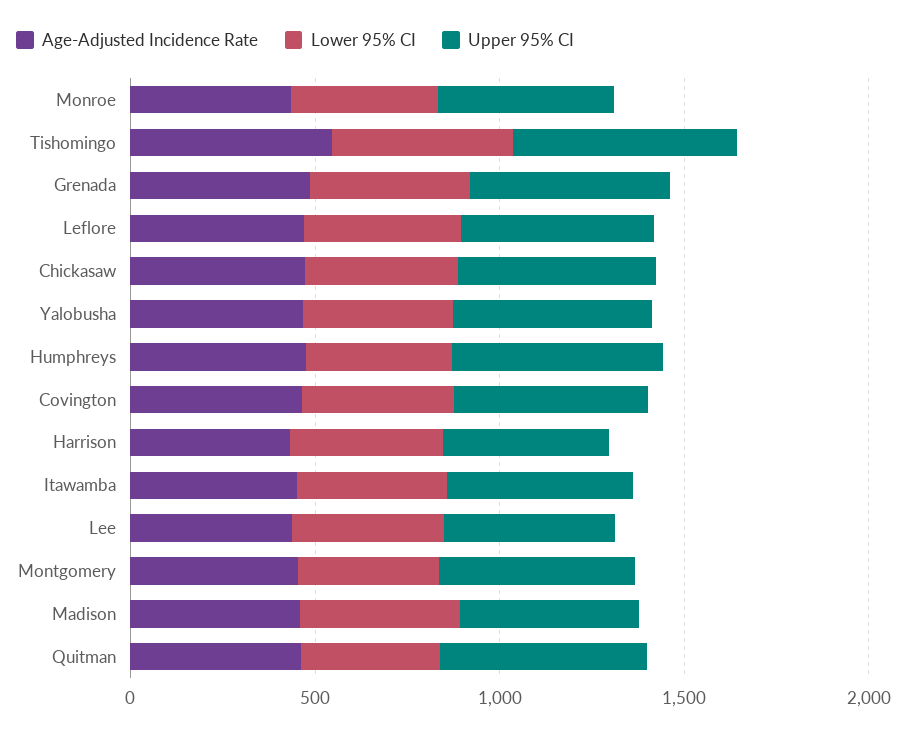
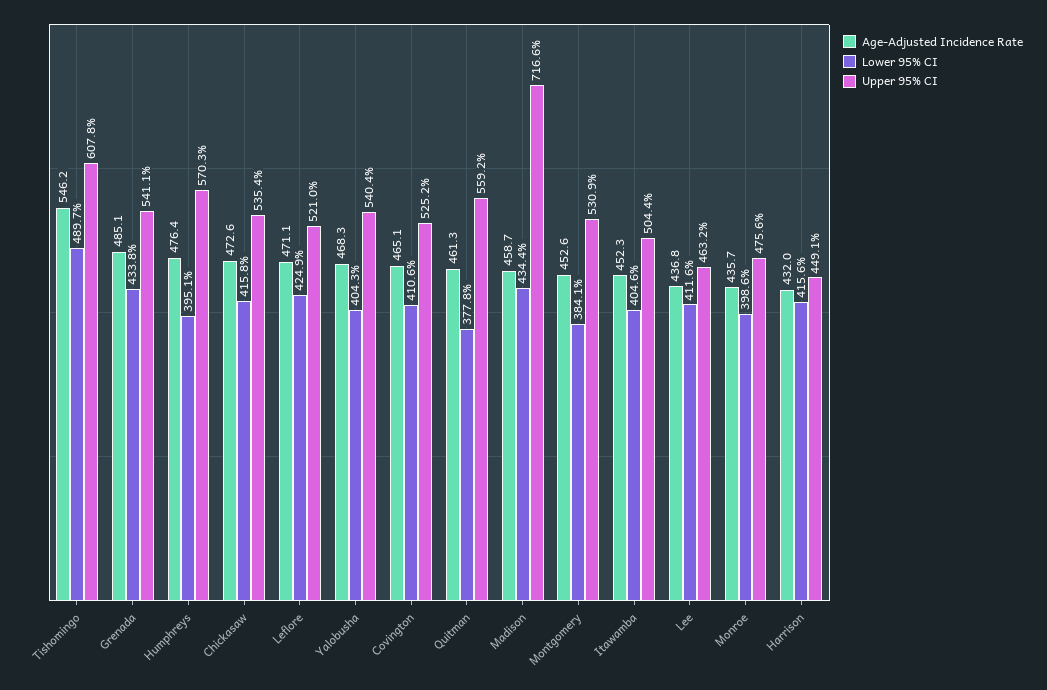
  {
    "Age-Adjusted Incidence Rate": {
      "Monroe": 435.7,
      "Tishomingo": 546.2,
      "Grenada": 485.1,
      "Leflore": 471.1,
      "Chickasaw": 472.6,
      "Yalobusha": 468.3,
      "Humphreys": 476.4,
      "Covington": 465.1,
      "Harrison": 432,
      "Itawamba": 452.3,
      "Lee": 436.8,
      "Montgomery": 452.6,
      "Madison": 458.7,
      "Quitman": 461.3
    },
    "Lower 95% CI": {
      "Monroe": 398.6,
      "Tishomingo": 489.7,
      "Grenada": 433.8,
      "Leflore": 424.9,
      "Chickasaw": 415.8,
      "Yalobusha": 404.3,
      "Humphreys": 395.1,
      "Covington": 410.6,
      "Harrison": 415.6,
      "Itawamba": 404.6,
      "Lee": 411.6,
      "Montgomery": 384.1,
      "Madison": 434.4,
      "Quitman": 377.8
    },
    "Upper 95% CI": {
      "Monroe": 475.6,
      "Tishomingo": 607.8,
      "Grenada": 541.1,
      "Leflore": 521,
      "Chickasaw": 535.4,
      "Yalobusha": 540.4,
      "Humphreys": 570.3,
      "Covington": 525.2,
      "Harrison": 449.1,
      "Itawamba": 504.4,
      "Lee": 463.2,
      "Montgomery": 530.9,
-     "Madison": 500,
+     "Madison": 716.6,
      "Quitman": 559.2
    }
  }

